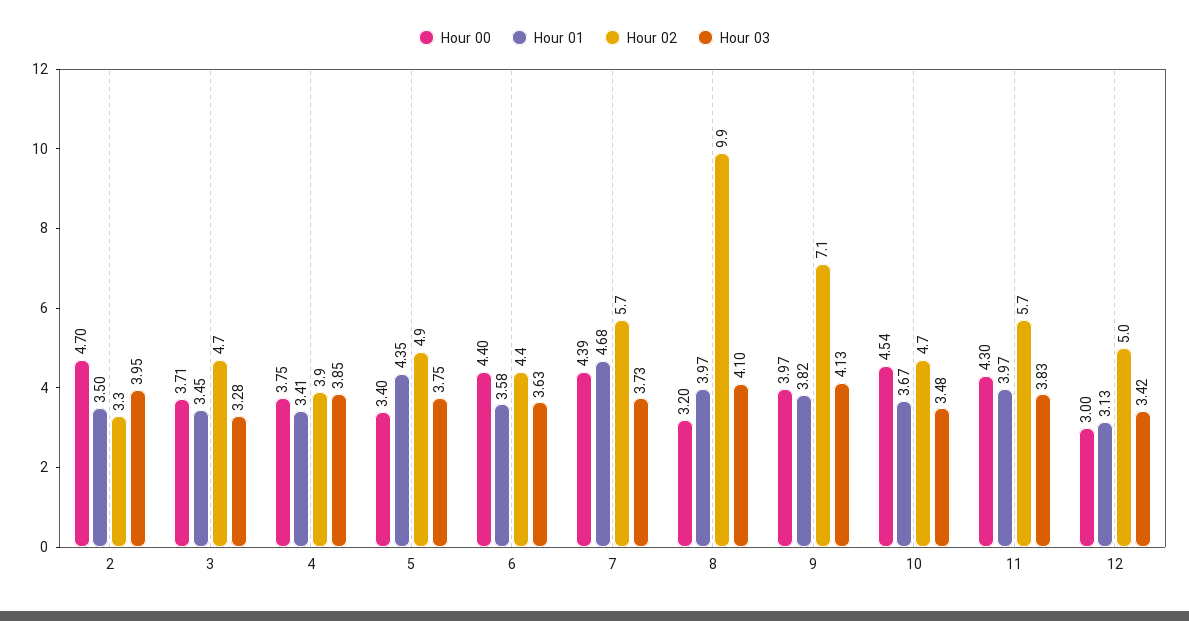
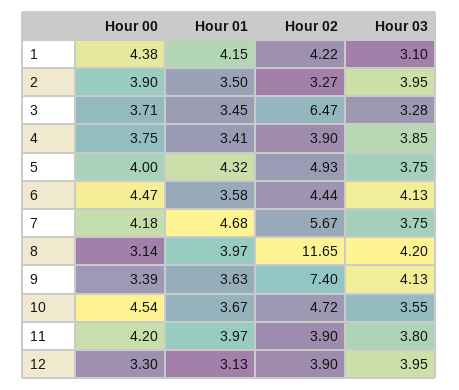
  {
    "Hour 00": {
-     "2": 4.7,
+     "2": 3.9,
      "3": 3.71,
      "4": 3.75,
-     "5": 3.4,
+     "5": 4,
-     "6": 4.4,
+     "6": 4.47,
-     "7": 4.39,
+     "7": 4.18,
-     "8": 3.2,
+     "8": 3.14,
-     "9": 3.97,
+     "9": 3.39,
      "10": 4.54,
-     "11": 4.3,
+     "11": 4.2,
-     "12": 3
+     "12": 3.3,
+     "1": 4.38
    },
    "Hour 01": {
      "2": 3.5,
      "3": 3.45,
      "4": 3.41,
-     "5": 4.35,
+     "5": 4.32,
      "6": 3.58,
      "7": 4.68,
      "8": 3.97,
-     "9": 3.82,
+     "9": 3.63,
      "10": 3.67,
      "11": 3.97,
-     "12": 3.13
+     "12": 3.13,
+     "1": 4.15
    },
    "Hour 02": {
      "2": 3.27,
-     "3": 4.7,
+     "3": 6.47,
      "4": 3.9,
      "5": 4.93,
      "6": 4.44,
      "7": 5.67,
-     "8": 9.9,
+     "8": 11.65,
-     "9": 7.1,
+     "9": 7.4,
      "10": 4.72,
-     "11": 5.7,
+     "11": 3.9,
-     "12": 5
+     "12": 3.9,
+     "1": 4.22
    },
    "Hour 03": {
      "2": 3.95,
      "3": 3.28,
      "4": 3.85,
      "5": 3.75,
-     "6": 3.63,
+     "6": 4.13,
-     "7": 3.73,
+     "7": 3.75,
-     "8": 4.1,
+     "8": 4.2,
      "9": 4.13,
-     "10": 3.48,
+     "10": 3.55,
-     "11": 3.83,
+     "11": 3.8,
-     "12": 3.42
+     "12": 3.95,
+     "1": 3.1
    }
  }

